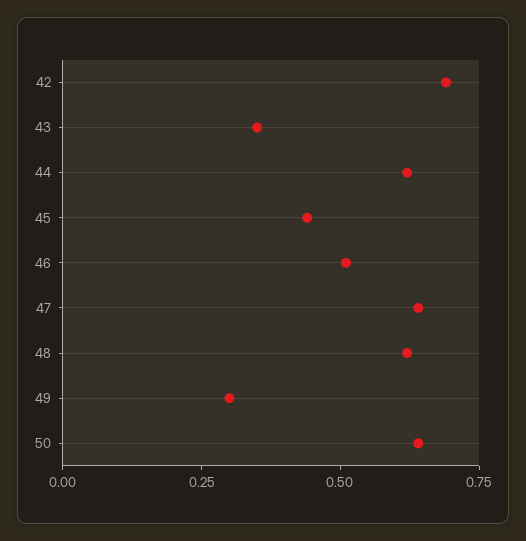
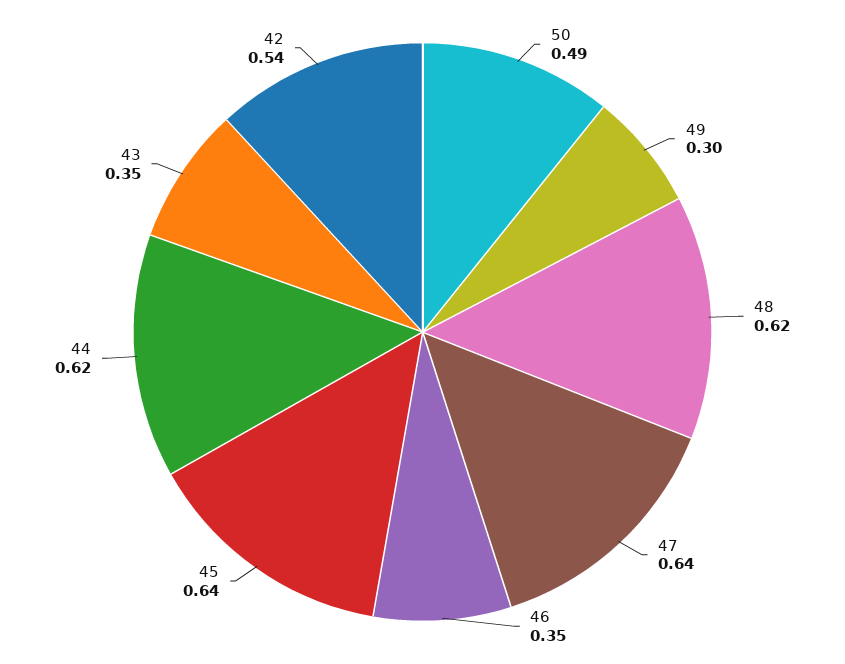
  {
-   "42": 0.7,
+   "42": 0.54,
    "43": 0.35,
    "44": 0.62,
-   "45": 0.45,
+   "45": 0.64,
-   "46": 0.5,
+   "46": 0.35,
    "47": 0.64,
    "48": 0.62,
    "49": 0.3,
-   "50": 0.65
+   "50": 0.49
  }

